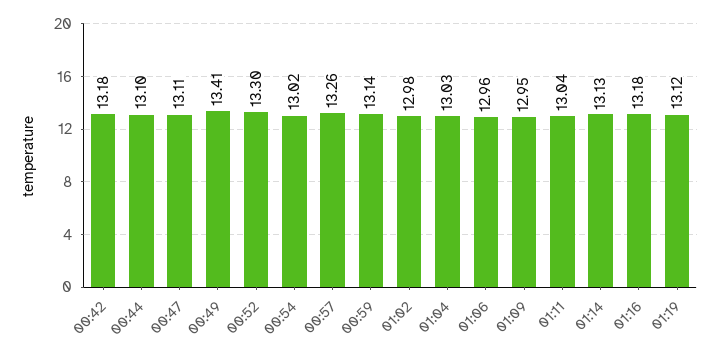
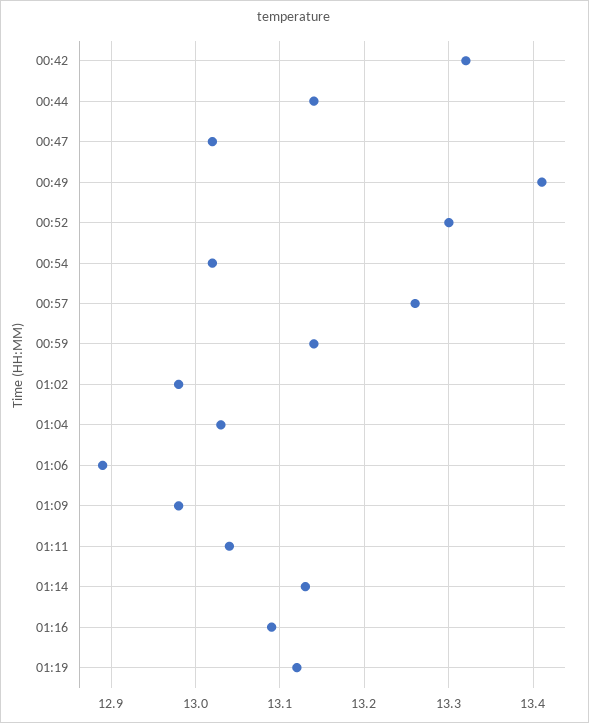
  {
-   "00:42": 13.18,
+   "00:42": 13.32,
-   "00:44": 13.1,
+   "00:44": 13.14,
-   "00:47": 13.11,
+   "00:47": 13.02,
    "00:49": 13.41,
    "00:52": 13.3,
    "00:54": 13.02,
    "00:57": 13.26,
    "00:59": 13.14,
    "01:02": 12.98,
    "01:04": 13.03,
-   "01:06": 12.96,
+   "01:06": 12.89,
-   "01:09": 12.95,
+   "01:09": 12.98,
    "01:11": 13.04,
    "01:14": 13.13,
-   "01:16": 13.18,
+   "01:16": 13.09,
    "01:19": 13.12
  }

